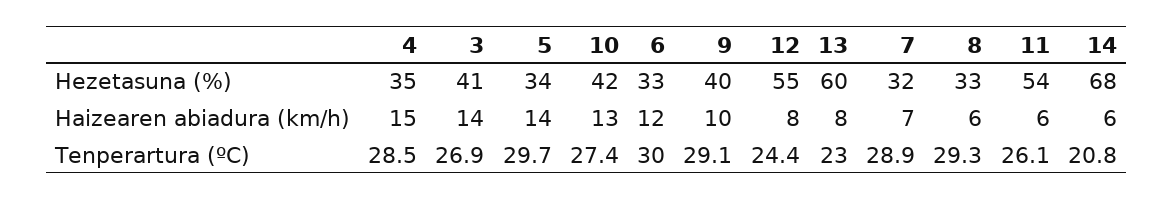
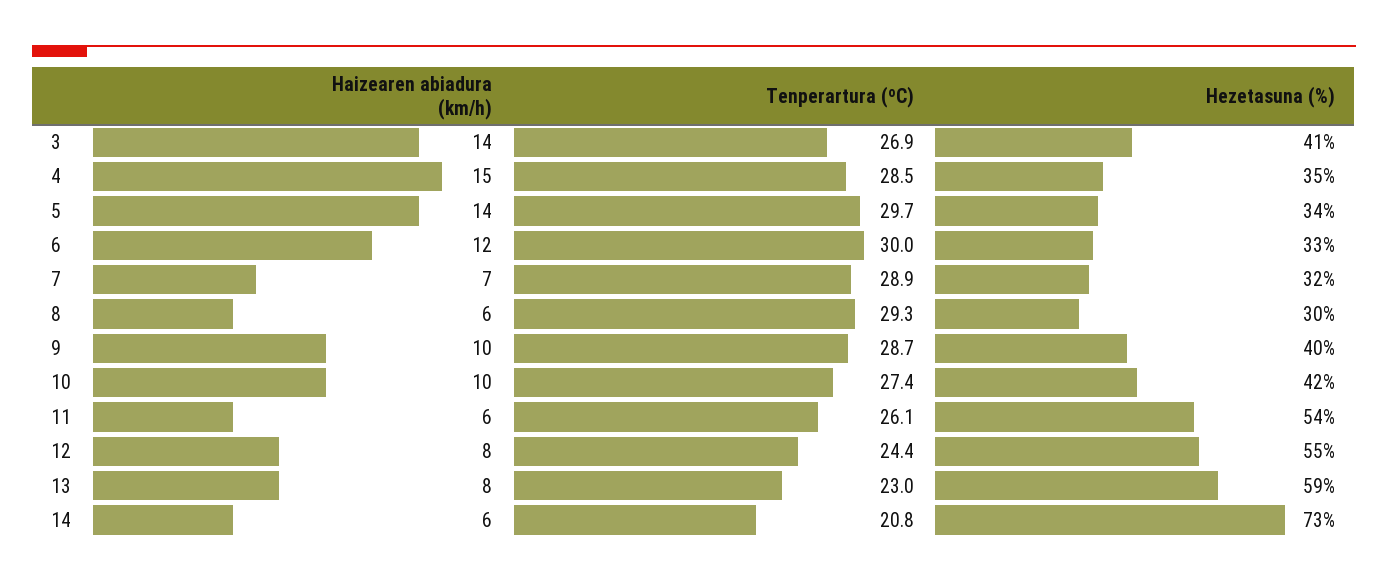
  {
    "4": {
      "Hezetasuna (%)": 35,
      "Haizearen abiadura (km/h)": 15,
      "Tenperartura (ºC)": 28.5
    },
    "3": {
      "Hezetasuna (%)": 41,
      "Haizearen abiadura (km/h)": 14,
      "Tenperartura (ºC)": 26.9
    },
    "5": {
      "Hezetasuna (%)": 34,
      "Haizearen abiadura (km/h)": 14,
      "Tenperartura (ºC)": 29.7
    },
    "10": {
      "Hezetasuna (%)": 42,
-     "Haizearen abiadura (km/h)": 13,
+     "Haizearen abiadura (km/h)": 10,
      "Tenperartura (ºC)": 27.4
    },
    "6": {
      "Hezetasuna (%)": 33,
      "Haizearen abiadura (km/h)": 12,
      "Tenperartura (ºC)": 30
    },
    "9": {
      "Hezetasuna (%)": 40,
      "Haizearen abiadura (km/h)": 10,
-     "Tenperartura (ºC)": 29.1
+     "Tenperartura (ºC)": 28.7
    },
    "12": {
      "Hezetasuna (%)": 55,
      "Haizearen abiadura (km/h)": 8,
      "Tenperartura (ºC)": 24.4
    },
    "13": {
-     "Hezetasuna (%)": 60,
+     "Hezetasuna (%)": 59,
      "Haizearen abiadura (km/h)": 8,
      "Tenperartura (ºC)": 23
    },
    "7": {
      "Hezetasuna (%)": 32,
      "Haizearen abiadura (km/h)": 7,
      "Tenperartura (ºC)": 28.9
    },
    "8": {
-     "Hezetasuna (%)": 33,
+     "Hezetasuna (%)": 30,
      "Haizearen abiadura (km/h)": 6,
      "Tenperartura (ºC)": 29.3
    },
    "11": {
      "Hezetasuna (%)": 54,
      "Haizearen abiadura (km/h)": 6,
      "Tenperartura (ºC)": 26.1
    },
    "14": {
-     "Hezetasuna (%)": 68,
+     "Hezetasuna (%)": 73,
      "Haizearen abiadura (km/h)": 6,
      "Tenperartura (ºC)": 20.8
    }
  }

